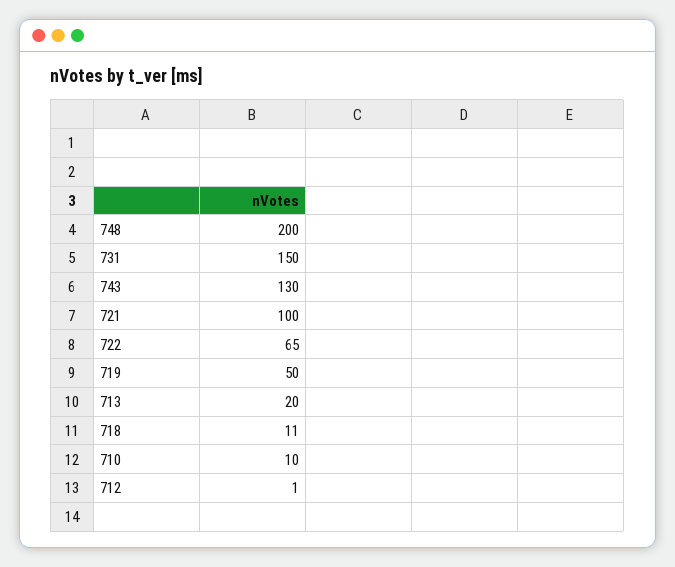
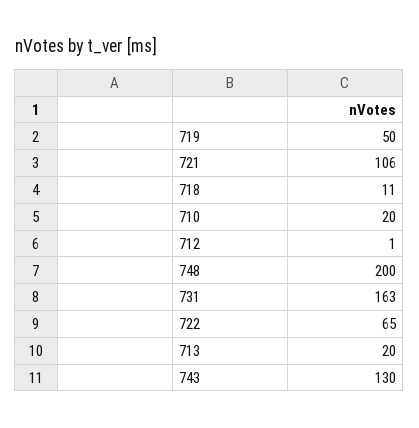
  {
    "748": 200,
-   "731": 150,
+   "731": 163,
    "743": 130,
-   "721": 100,
+   "721": 106,
    "722": 65,
    "719": 50,
    "713": 20,
    "718": 11,
-   "710": 10,
+   "710": 20,
    "712": 1
  }

